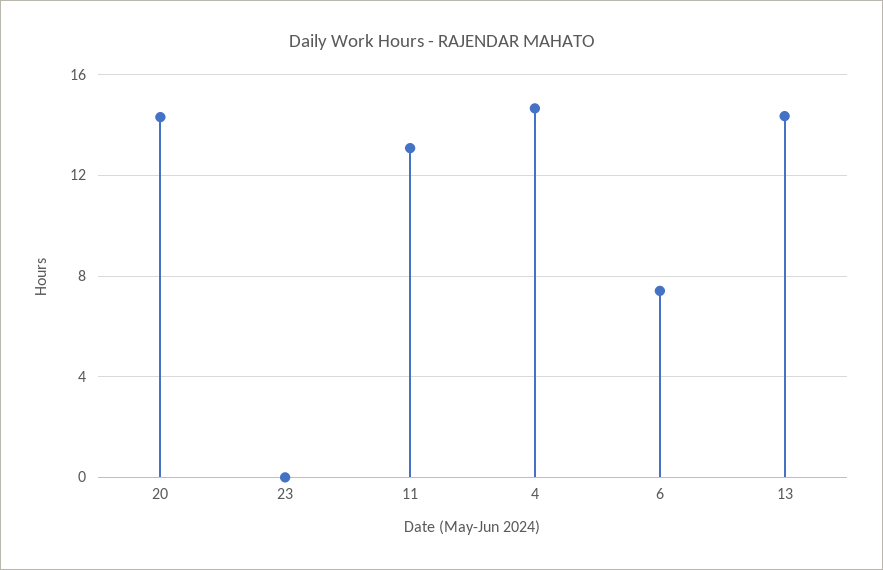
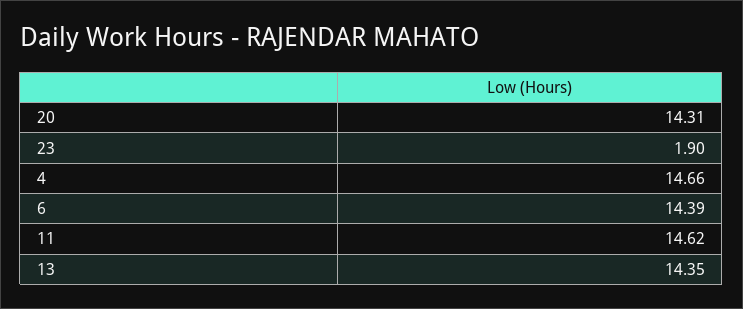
  {
    "20": 14.31,
-   "23": 0,
+   "23": 1.9,
-   "11": 13,
+   "11": 14.62,
    "4": 14.66,
-   "6": 7.5,
+   "6": 14.39,
    "13": 14.35
  }

